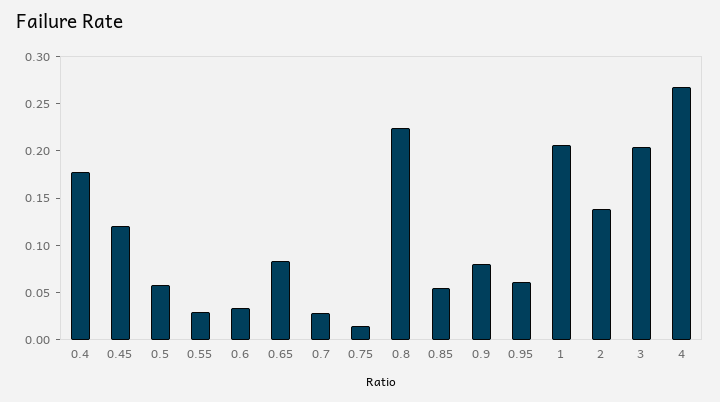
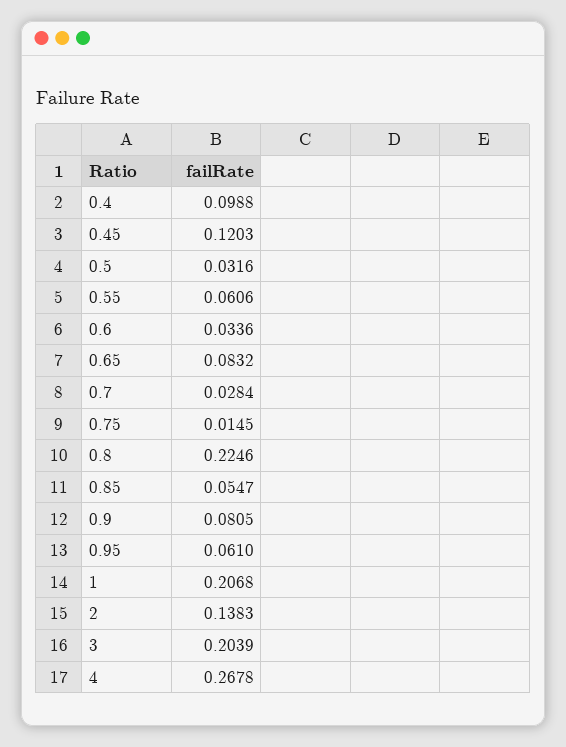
  {
-   "0.4": 0.18,
+   "0.4": 0.0988,
    "0.45": 0.1203,
-   "0.5": 0.06,
+   "0.5": 0.0316,
-   "0.55": 0.03,
+   "0.55": 0.0606,
    "0.6": 0.0336,
    "0.65": 0.0832,
    "0.7": 0.0284,
    "0.75": 0.0145,
    "0.8": 0.2246,
    "0.85": 0.0547,
    "0.9": 0.0805,
    "0.95": 0.061,
    "1": 0.2068,
    "2": 0.1383,
    "3": 0.2039,
    "4": 0.2678
  }

